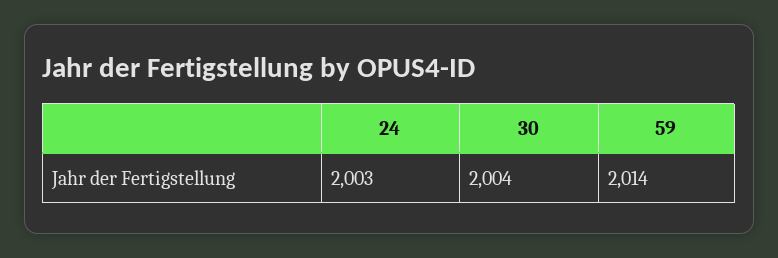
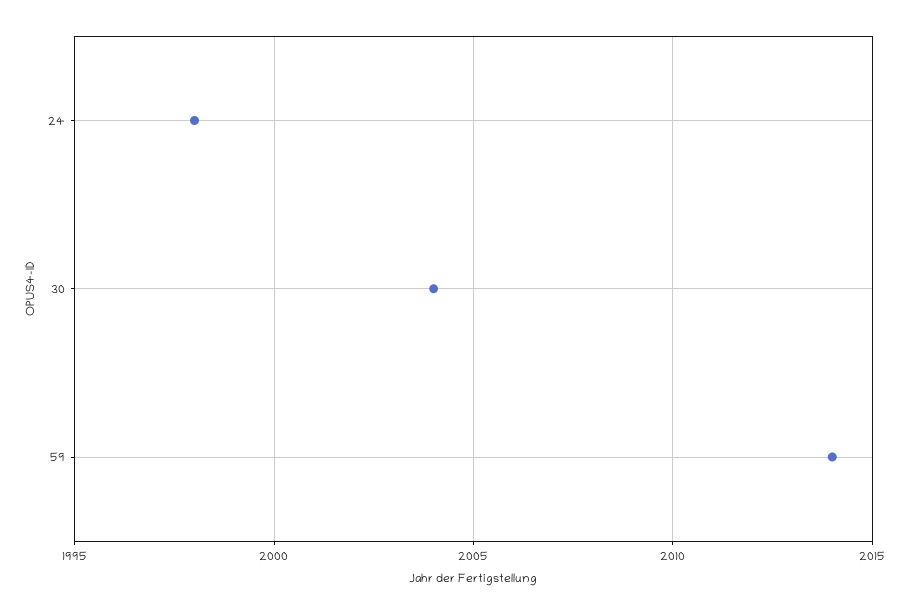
  {
-   "24": 2003,
+   "24": 1998,
    "30": 2004,
    "59": 2014
  }

